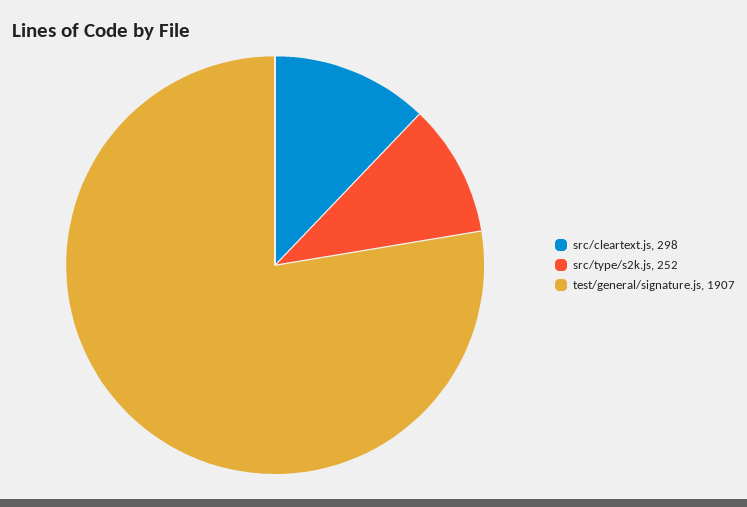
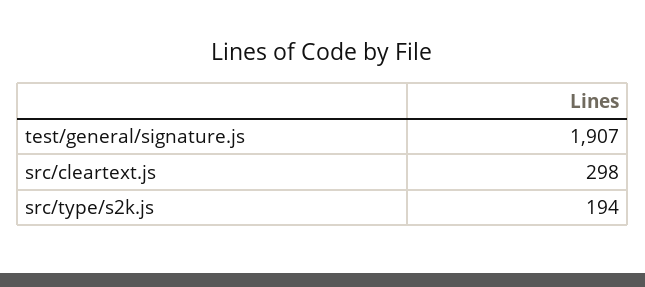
  {
    "src/cleartext.js": 298,
-   "src/type/s2k.js": 252,
+   "src/type/s2k.js": 194,
    "test/general/signature.js": 1907
  }

